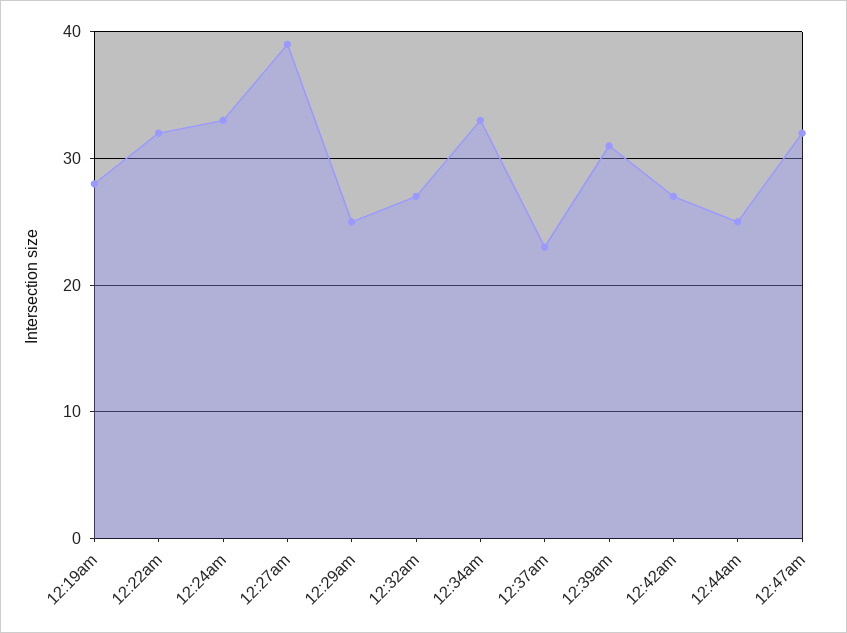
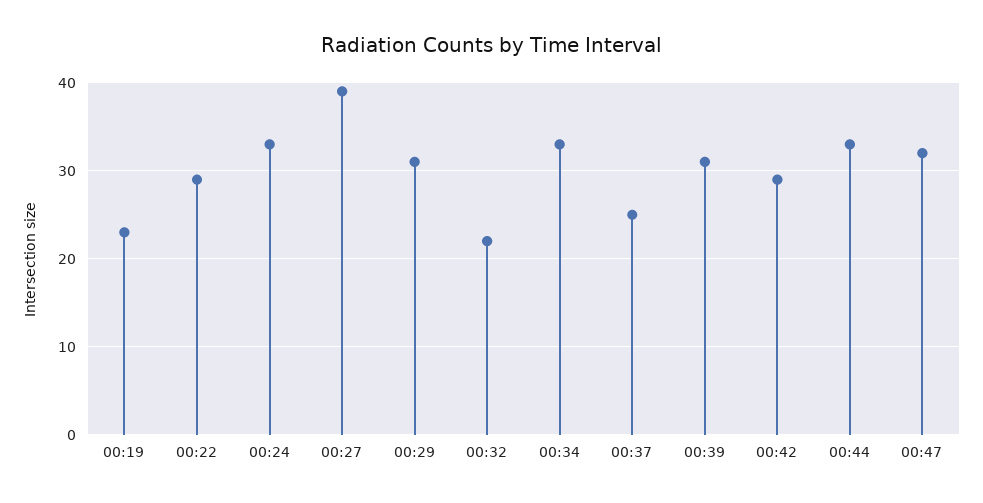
  {
-   "12:19am": 28,
+   "12:19am": 23,
-   "12:22am": 32,
+   "12:22am": 29,
    "12:24am": 33,
    "12:27am": 39,
-   "12:29am": 25,
+   "12:29am": 31,
-   "12:32am": 27,
+   "12:32am": 22,
    "12:34am": 33,
-   "12:37am": 23,
+   "12:37am": 25,
    "12:39am": 31,
-   "12:42am": 27,
+   "12:42am": 29,
-   "12:44am": 25,
+   "12:44am": 33,
    "12:47am": 32
  }

